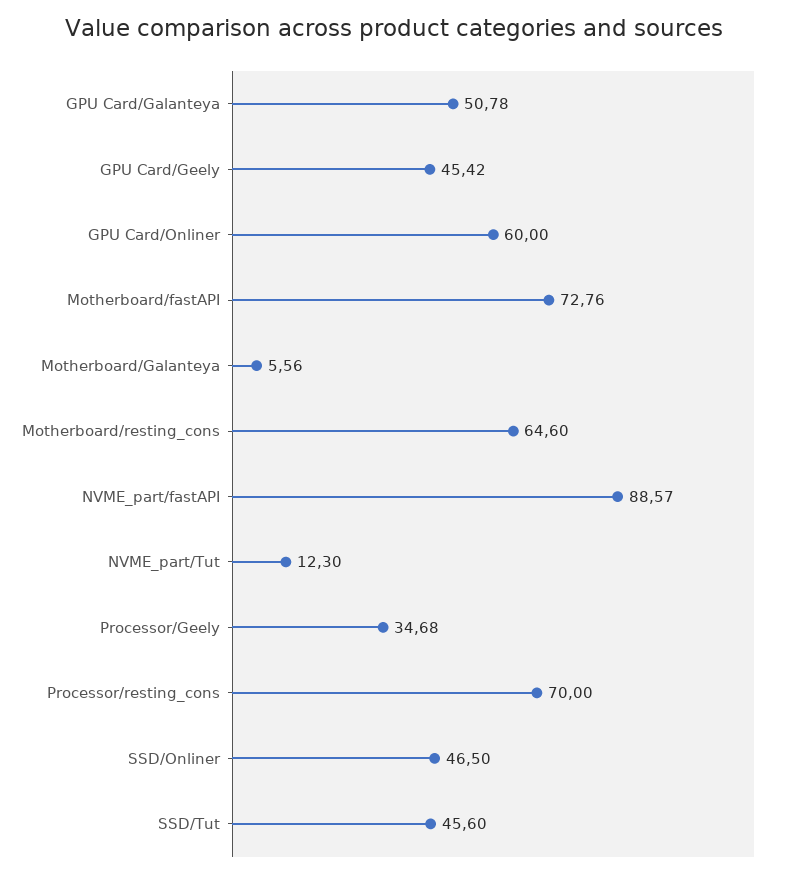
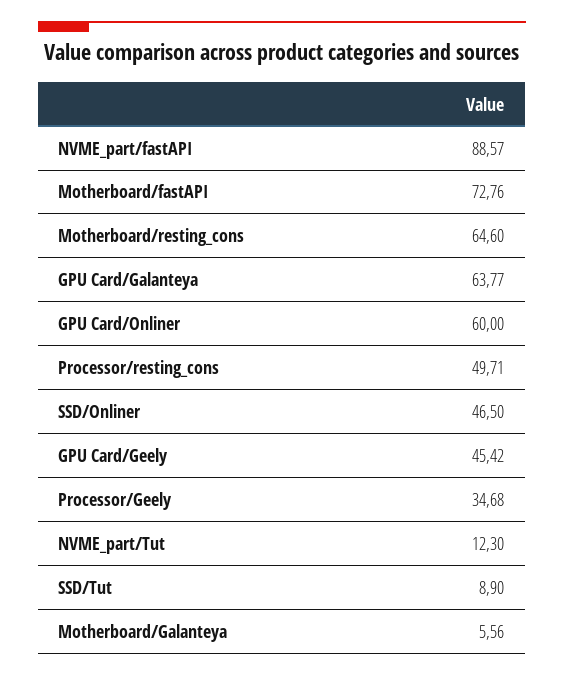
  {
-   "GPU Card/Galanteya": 50.78,
+   "GPU Card/Galanteya": 63.77,
    "GPU Card/Geely": 45.42,
    "GPU Card/Onliner": 60,
    "Motherboard/fastAPI": 72.76,
    "Motherboard/Galanteya": 5.56,
    "Motherboard/resting_cons": 64.6,
    "NVME_part/fastAPI": 88.57,
    "NVME_part/Tut": 12.3,
    "Processor/Geely": 34.68,
-   "Processor/resting_cons": 70,
+   "Processor/resting_cons": 49.71,
    "SSD/Onliner": 46.5,
-   "SSD/Tut": 45.6
+   "SSD/Tut": 8.9
  }

